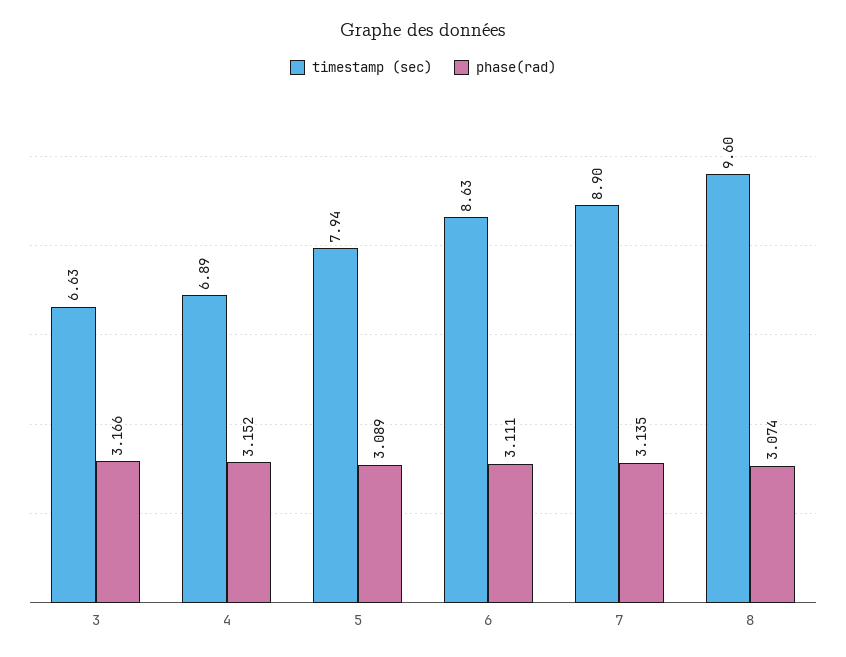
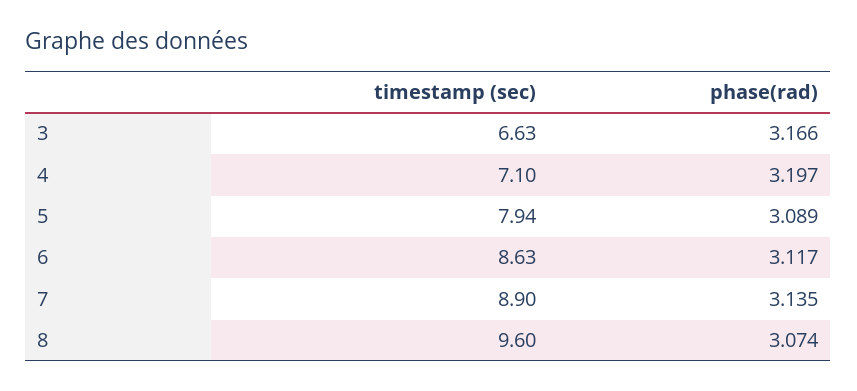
  {
    "timestamp (sec)": {
      "3": 6.63,
-     "4": 6.89,
+     "4": 7.1,
      "5": 7.94,
      "6": 8.63,
      "7": 8.9,
      "8": 9.6
    },
    "phase(rad)": {
      "3": 3.166,
-     "4": 3.152,
+     "4": 3.197,
      "5": 3.089,
-     "6": 3.111,
+     "6": 3.117,
      "7": 3.135,
      "8": 3.074
    }
  }

